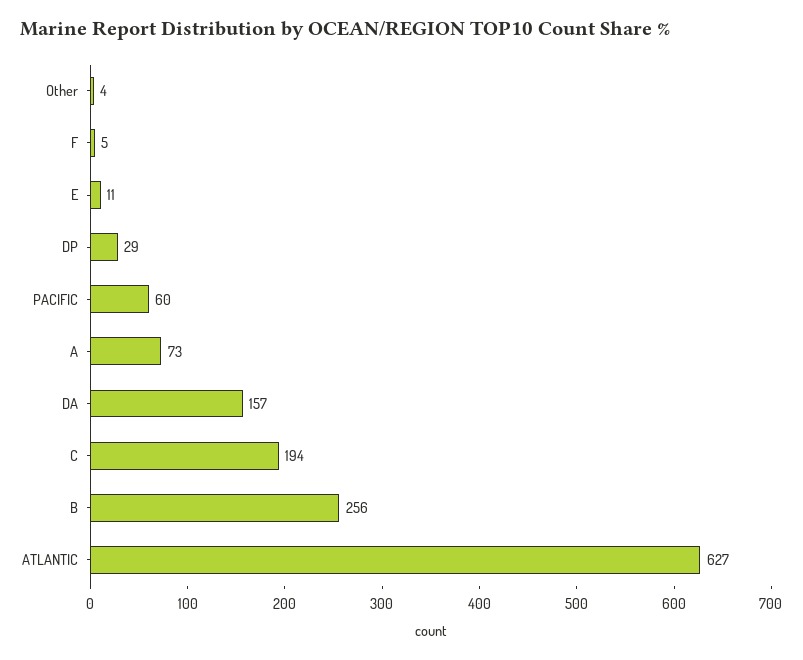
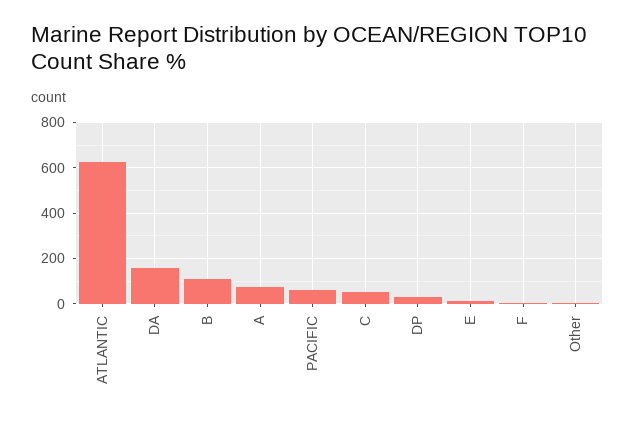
  {
    "Other": 4,
    "F": 5,
    "E": 11,
    "DP": 29,
    "PACIFIC": 60,
    "A": 73,
    "DA": 157,
-   "C": 194,
+   "C": 50,
-   "B": 256,
+   "B": 100,
    "ATLANTIC": 627
  }

